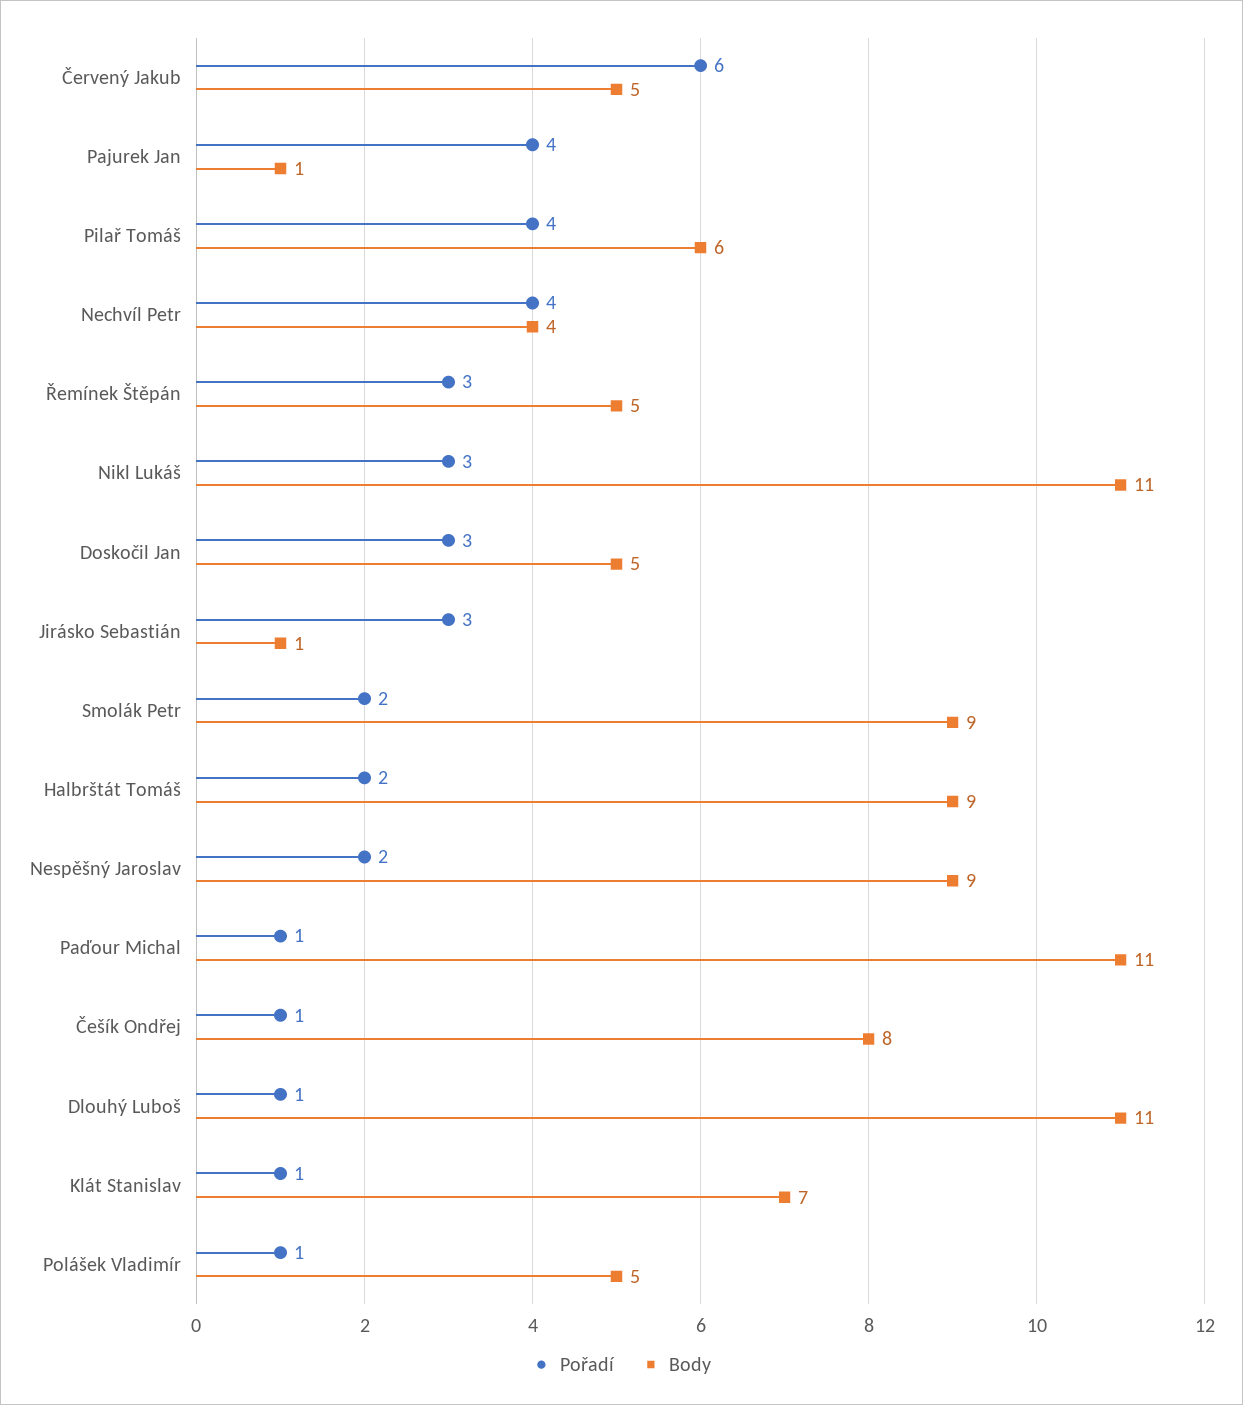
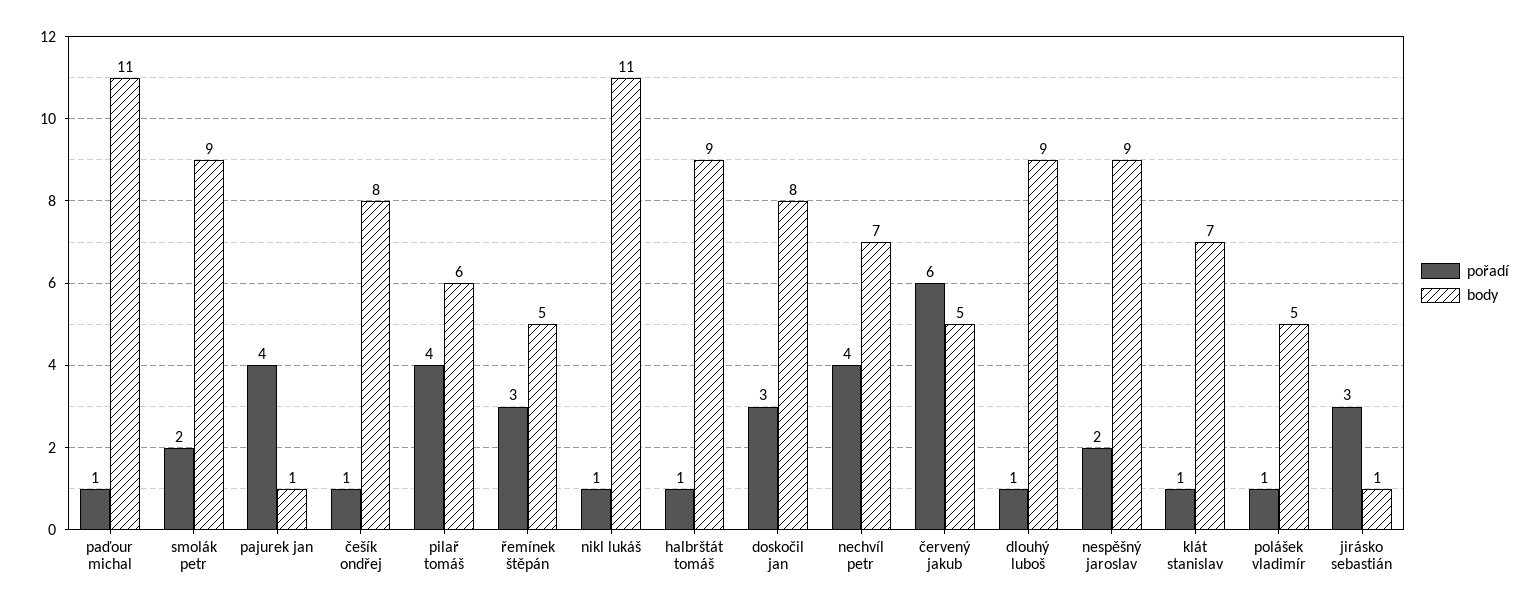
  {
    "Pořadí": {
      "Červený Jakub": 6,
      "Pajurek Jan": 4,
      "Pilař Tomáš": 4,
      "Nechvíl Petr": 4,
      "Řemínek Štěpán": 3,
-     "Nikl Lukáš": 3,
+     "Nikl Lukáš": 1,
      "Doskočil Jan": 3,
      "Jirásko Sebastián": 3,
      "Smolák Petr": 2,
-     "Halbrštát Tomáš": 2,
+     "Halbrštát Tomáš": 1,
      "Nespěšný Jaroslav": 2,
      "Paďour Michal": 1,
      "Češík Ondřej": 1,
      "Dlouhý Luboš": 1,
      "Klát Stanislav": 1,
      "Polášek Vladimír": 1
    },
    "Body": {
      "Červený Jakub": 5,
      "Pajurek Jan": 1,
      "Pilař Tomáš": 6,
-     "Nechvíl Petr": 4,
+     "Nechvíl Petr": 7,
      "Řemínek Štěpán": 5,
      "Nikl Lukáš": 11,
-     "Doskočil Jan": 5,
+     "Doskočil Jan": 8,
      "Jirásko Sebastián": 1,
      "Smolák Petr": 9,
      "Halbrštát Tomáš": 9,
      "Nespěšný Jaroslav": 9,
      "Paďour Michal": 11,
      "Češík Ondřej": 8,
-     "Dlouhý Luboš": 11,
+     "Dlouhý Luboš": 9,
      "Klát Stanislav": 7,
      "Polášek Vladimír": 5
    }
  }

